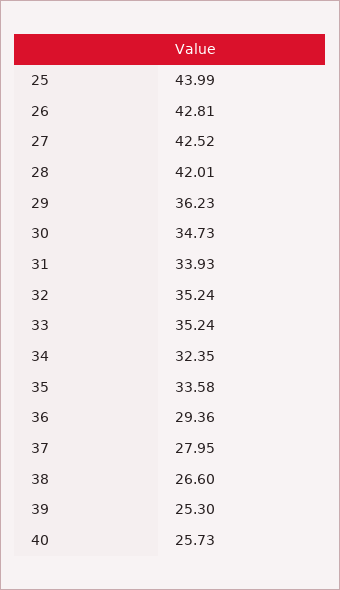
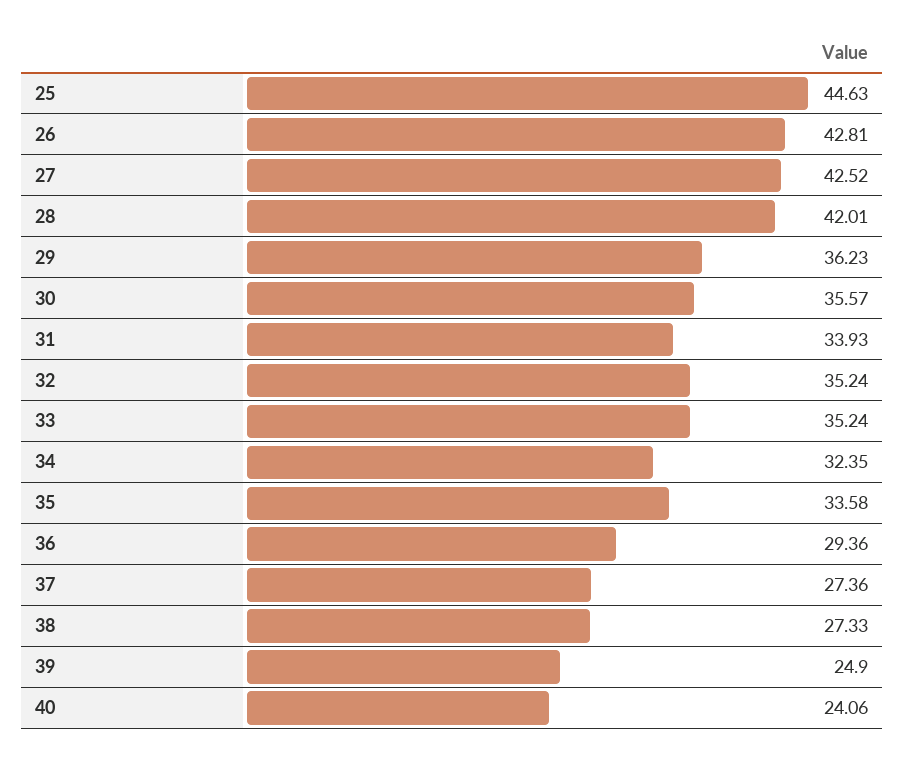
  {
-   "25": 43.99,
+   "25": 44.63,
    "26": 42.81,
    "27": 42.52,
    "28": 42.01,
    "29": 36.23,
-   "30": 34.73,
+   "30": 35.57,
    "31": 33.93,
    "32": 35.24,
    "33": 35.24,
    "34": 32.35,
    "35": 33.58,
    "36": 29.36,
-   "37": 27.95,
+   "37": 27.36,
-   "38": 26.6,
+   "38": 27.33,
-   "39": 25.3,
+   "39": 24.9,
-   "40": 25.73
+   "40": 24.06
  }

